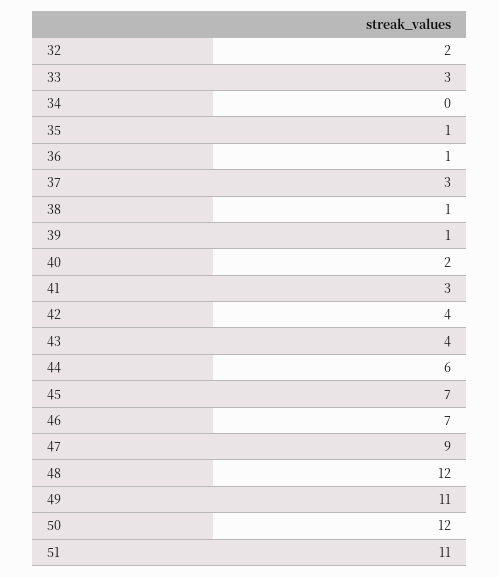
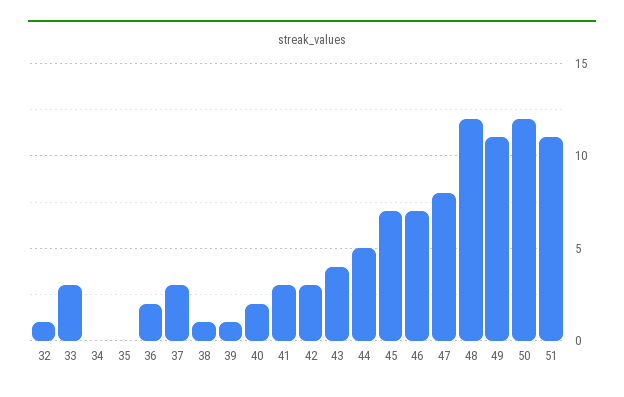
  {
-   "32": 2,
+   "32": 1,
    "33": 3,
    "34": 0,
-   "35": 1,
+   "35": 0,
-   "36": 1,
+   "36": 2,
    "37": 3,
    "38": 1,
    "39": 1,
    "40": 2,
    "41": 3,
-   "42": 4,
+   "42": 3,
    "43": 4,
-   "44": 6,
+   "44": 5,
    "45": 7,
    "46": 7,
-   "47": 9,
+   "47": 8,
    "48": 12,
    "49": 11,
    "50": 12,
    "51": 11
  }

